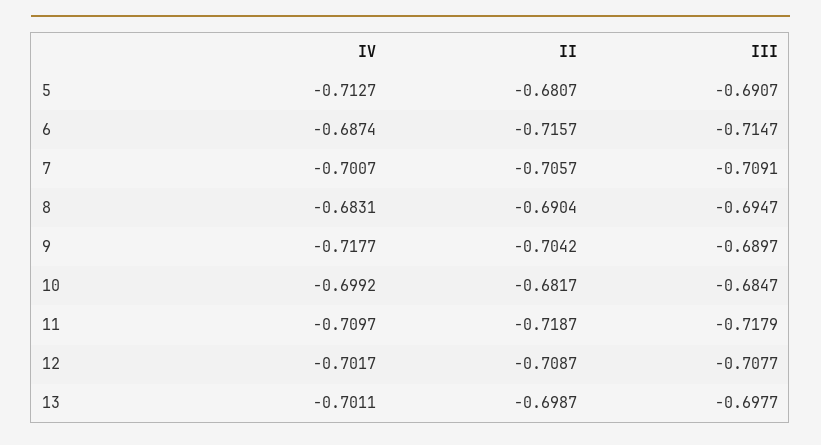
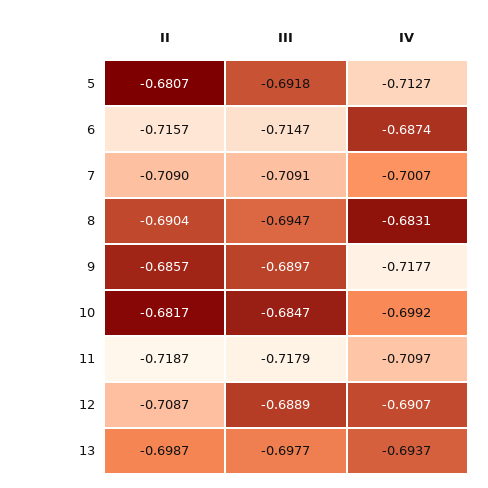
  {
    "IV": {
      "5": -0.7127,
      "6": -0.6874,
      "7": -0.7007,
      "8": -0.6831,
      "9": -0.7177,
      "10": -0.6992,
      "11": -0.7097,
-     "12": -0.7017,
+     "12": -0.6907,
-     "13": -0.7011
+     "13": -0.6937
    },
    "II": {
      "5": -0.6807,
      "6": -0.7157,
-     "7": -0.7057,
+     "7": -0.709,
      "8": -0.6904,
-     "9": -0.7042,
+     "9": -0.6857,
      "10": -0.6817,
      "11": -0.7187,
      "12": -0.7087,
      "13": -0.6987
    },
    "III": {
-     "5": -0.6907,
+     "5": -0.6918,
      "6": -0.7147,
      "7": -0.7091,
      "8": -0.6947,
      "9": -0.6897,
      "10": -0.6847,
      "11": -0.7179,
-     "12": -0.7077,
+     "12": -0.6889,
      "13": -0.6977
    }
  }

